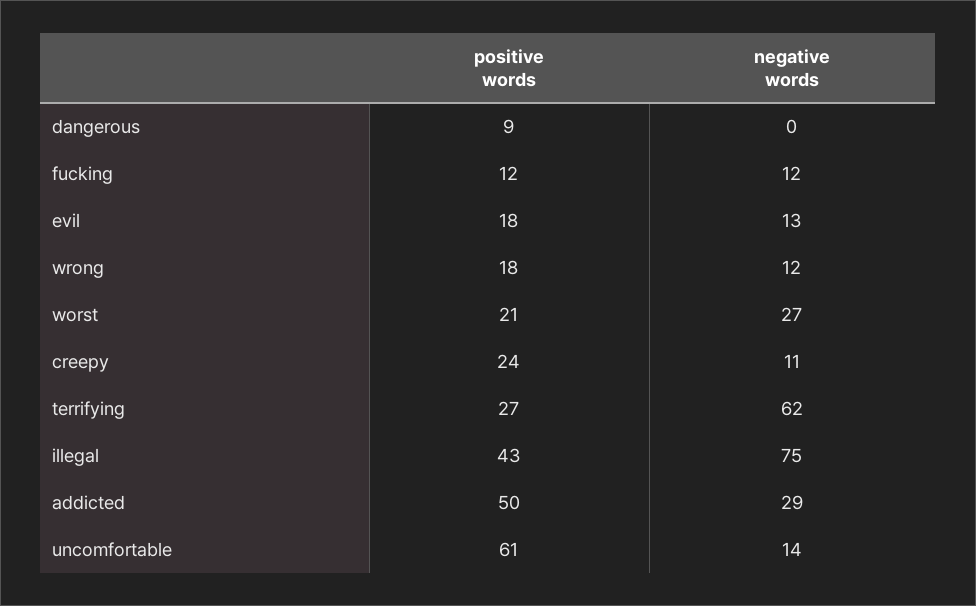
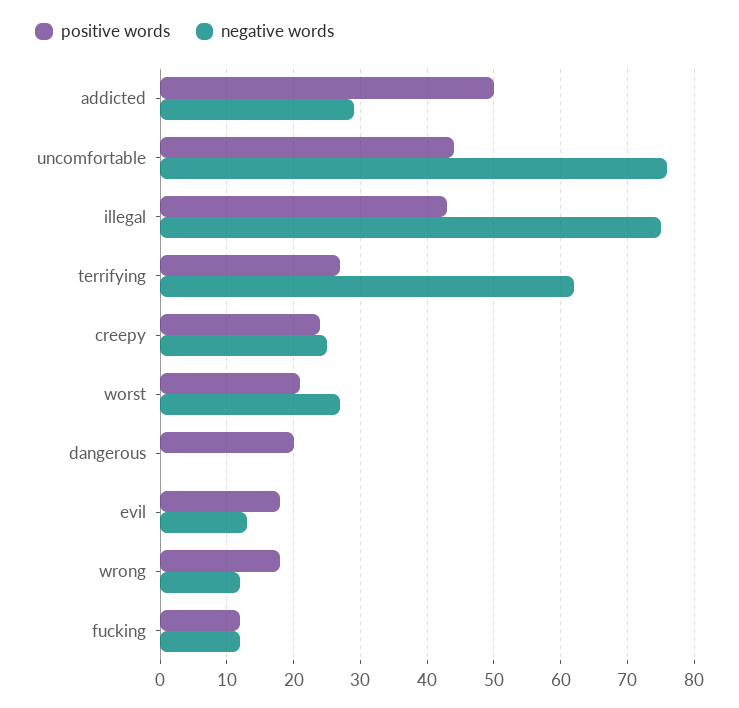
  {
    "positive words": {
-     "dangerous": 9,
+     "dangerous": 20,
      "fucking": 12,
      "evil": 18,
      "wrong": 18,
      "worst": 21,
      "creepy": 24,
      "terrifying": 27,
      "illegal": 43,
      "addicted": 50,
-     "uncomfortable": 61
+     "uncomfortable": 44
    },
    "negative words": {
      "dangerous": 0,
      "fucking": 12,
      "evil": 13,
      "wrong": 12,
      "worst": 27,
-     "creepy": 11,
+     "creepy": 25,
      "terrifying": 62,
      "illegal": 75,
      "addicted": 29,
-     "uncomfortable": 14
+     "uncomfortable": 76
    }
  }

